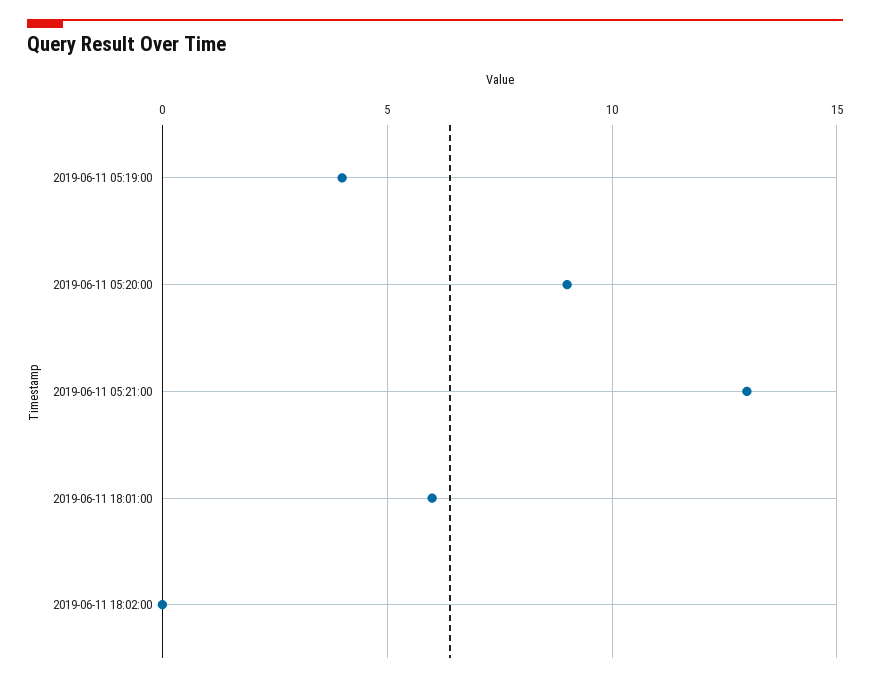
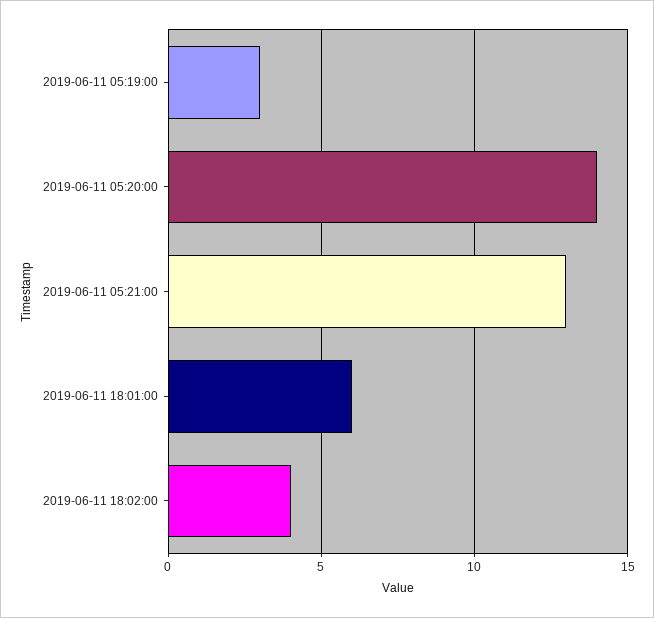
  {
-   "2019-06-11 05:19:00": 4,
+   "2019-06-11 05:19:00": 3,
-   "2019-06-11 05:20:00": 9,
+   "2019-06-11 05:20:00": 14,
    "2019-06-11 05:21:00": 13,
    "2019-06-11 18:01:00": 6,
-   "2019-06-11 18:02:00": 0
+   "2019-06-11 18:02:00": 4
  }

